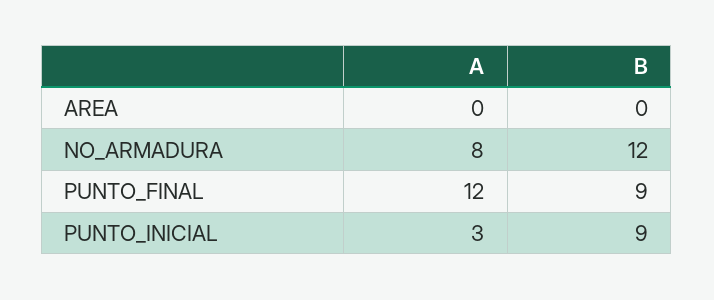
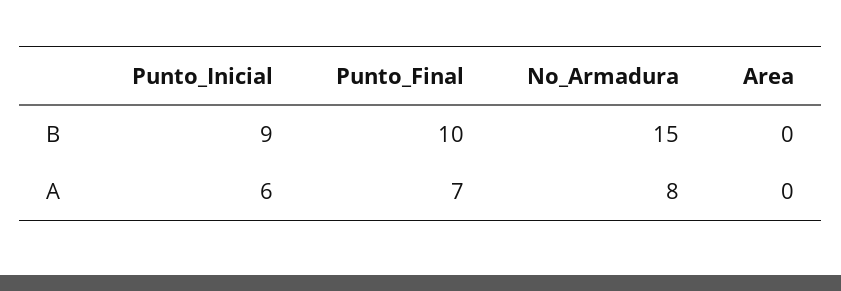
  {
    "A": {
      "AREA": 0,
      "NO_ARMADURA": 8,
-     "PUNTO_FINAL": 12,
+     "PUNTO_FINAL": 7,
-     "PUNTO_INICIAL": 3
+     "PUNTO_INICIAL": 6
    },
    "B": {
      "AREA": 0,
-     "NO_ARMADURA": 12,
+     "NO_ARMADURA": 15,
-     "PUNTO_FINAL": 9,
+     "PUNTO_FINAL": 10,
      "PUNTO_INICIAL": 9
    }
  }

